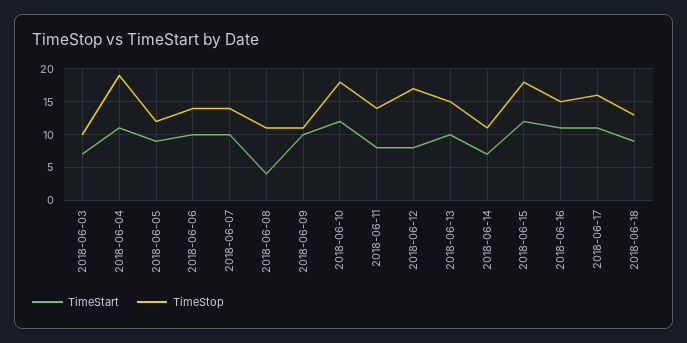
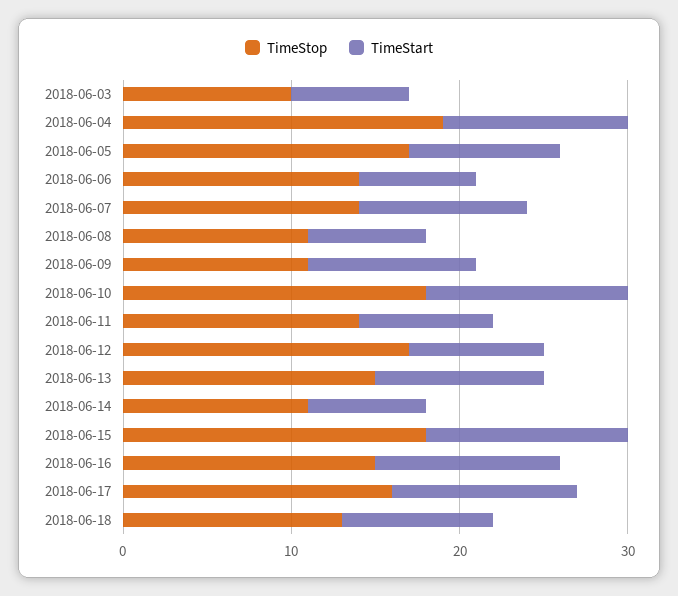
  {
    "TimeStart": {
      "2018-06-03": 7,
      "2018-06-04": 11,
      "2018-06-05": 9,
-     "2018-06-06": 10,
+     "2018-06-06": 7,
      "2018-06-07": 10,
-     "2018-06-08": 4,
+     "2018-06-08": 7,
      "2018-06-09": 10,
      "2018-06-10": 12,
      "2018-06-11": 8,
      "2018-06-12": 8,
      "2018-06-13": 10,
      "2018-06-14": 7,
      "2018-06-15": 12,
      "2018-06-16": 11,
      "2018-06-17": 11,
      "2018-06-18": 9
    },
    "TimeStop": {
      "2018-06-03": 10,
      "2018-06-04": 19,
-     "2018-06-05": 12,
+     "2018-06-05": 17,
      "2018-06-06": 14,
      "2018-06-07": 14,
      "2018-06-08": 11,
      "2018-06-09": 11,
      "2018-06-10": 18,
      "2018-06-11": 14,
      "2018-06-12": 17,
      "2018-06-13": 15,
      "2018-06-14": 11,
      "2018-06-15": 18,
      "2018-06-16": 15,
      "2018-06-17": 16,
      "2018-06-18": 13
    }
  }

